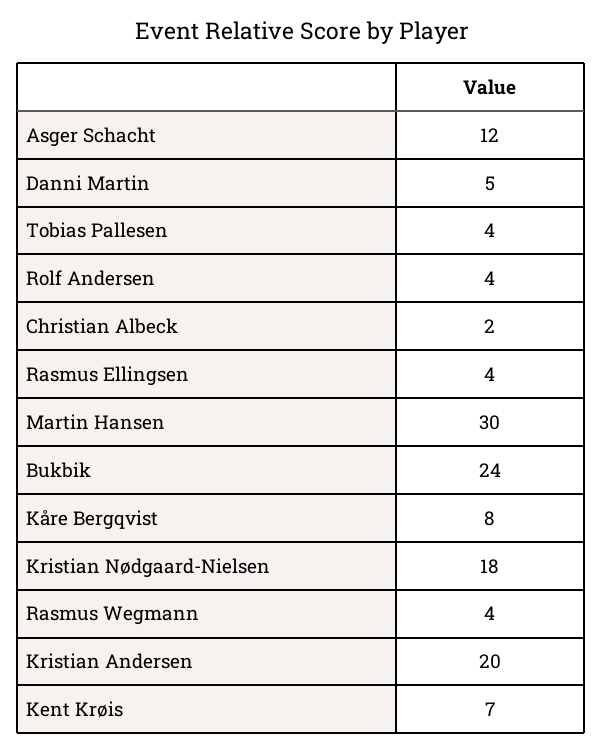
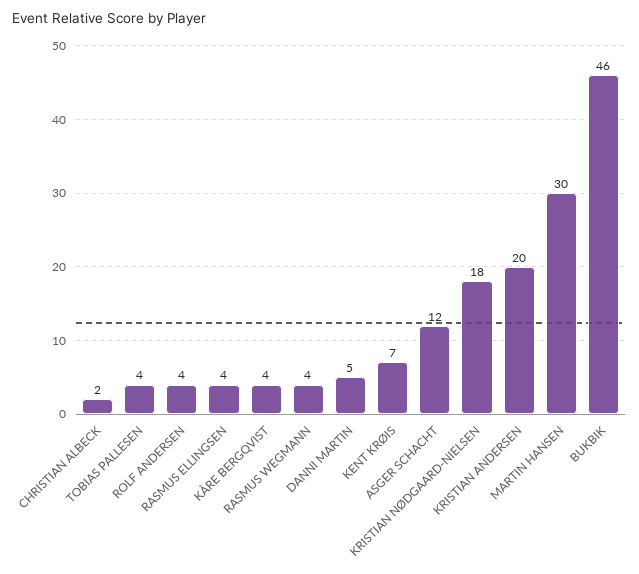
  {
    "Asger Schacht": 12,
    "Danni Martin": 5,
    "Tobias Pallesen": 4,
    "Rolf Andersen": 4,
    "Christian Albeck": 2,
    "Rasmus Ellingsen": 4,
    "Martin Hansen": 30,
-   "Bukbik": 24,
+   "Bukbik": 46,
-   "Kåre Bergqvist": 8,
+   "Kåre Bergqvist": 4,
    "Kristian Nødgaard-Nielsen": 18,
    "Rasmus Wegmann": 4,
    "Kristian Andersen": 20,
    "Kent Krøis": 7
  }

